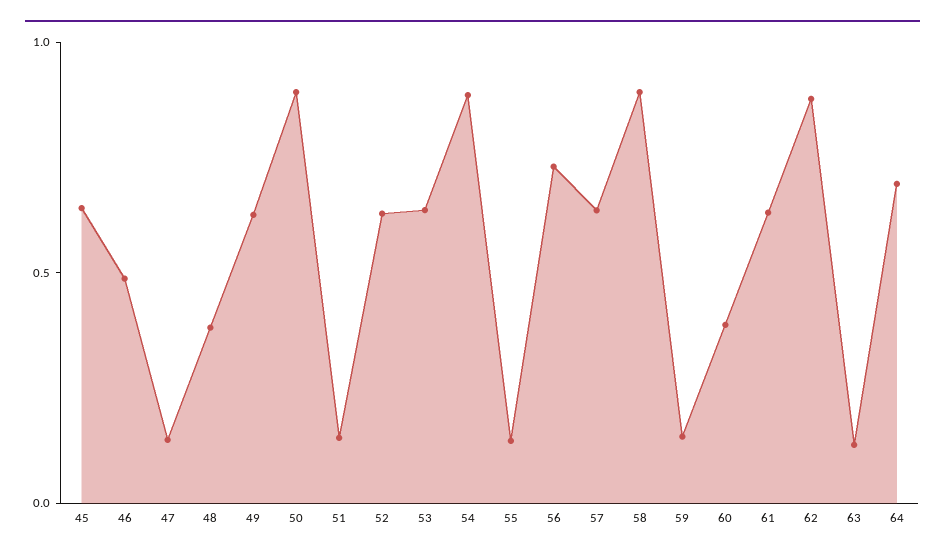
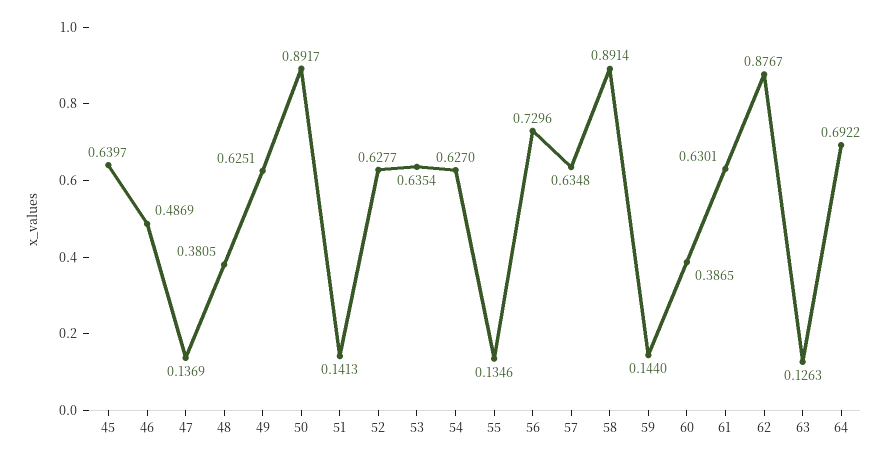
  {
    "45": 0.6397,
    "46": 0.4869,
    "47": 0.1369,
    "48": 0.3805,
    "49": 0.6251,
    "50": 0.8917,
    "51": 0.1413,
    "52": 0.6277,
    "53": 0.6354,
-   "54": 0.9,
+   "54": 0.627,
    "55": 0.1346,
    "56": 0.7296,
    "57": 0.6348,
    "58": 0.8914,
    "59": 0.144,
    "60": 0.3865,
    "61": 0.6301,
    "62": 0.8767,
    "63": 0.1263,
    "64": 0.6922
  }

